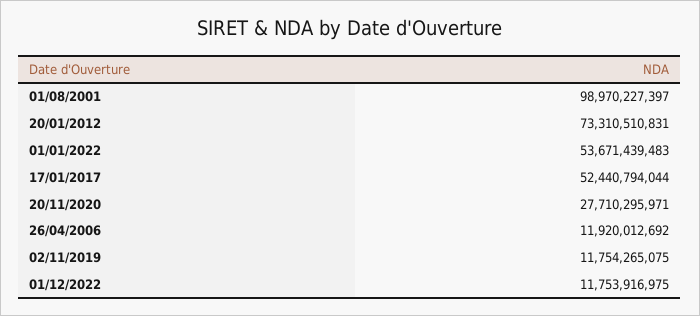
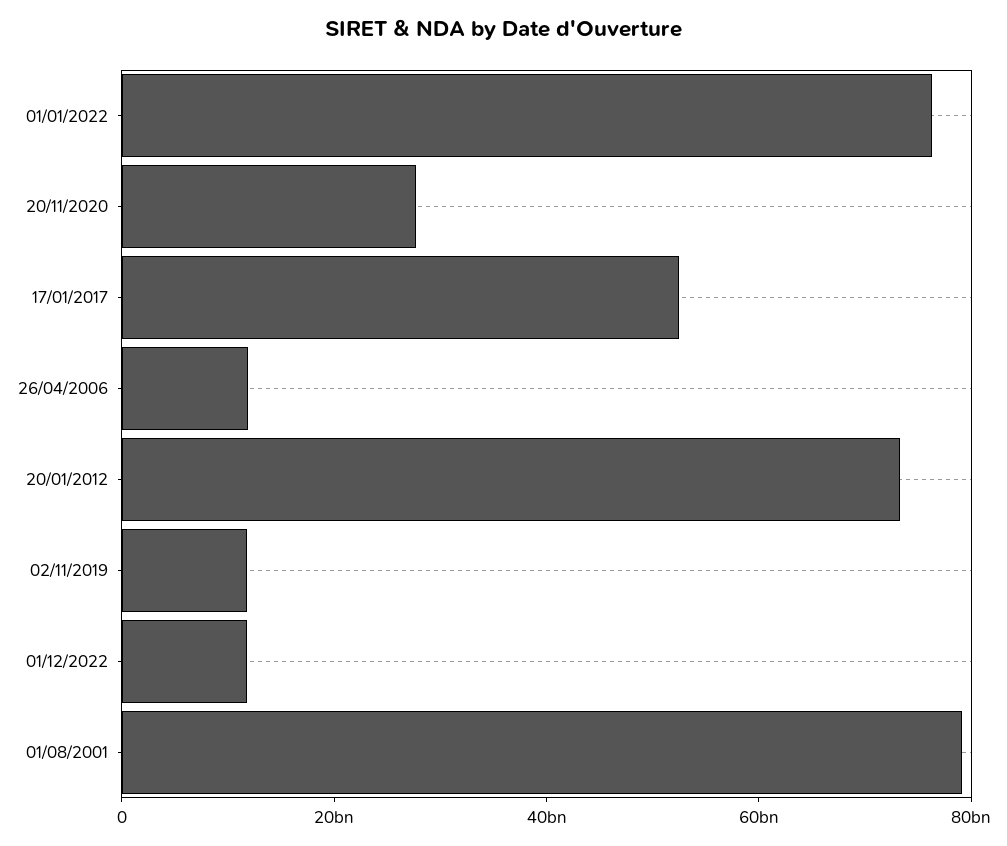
  {
-   "01/08/2001": 98970227397,
+   "01/08/2001": 80000000000,
    "20/01/2012": 73310510831,
-   "01/01/2022": 53671439483,
+   "01/01/2022": 75000000000,
    "17/01/2017": 52440794044,
    "20/11/2020": 27710295971,
    "26/04/2006": 11920012692,
    "02/11/2019": 11754265075,
    "01/12/2022": 11753916975
  }

